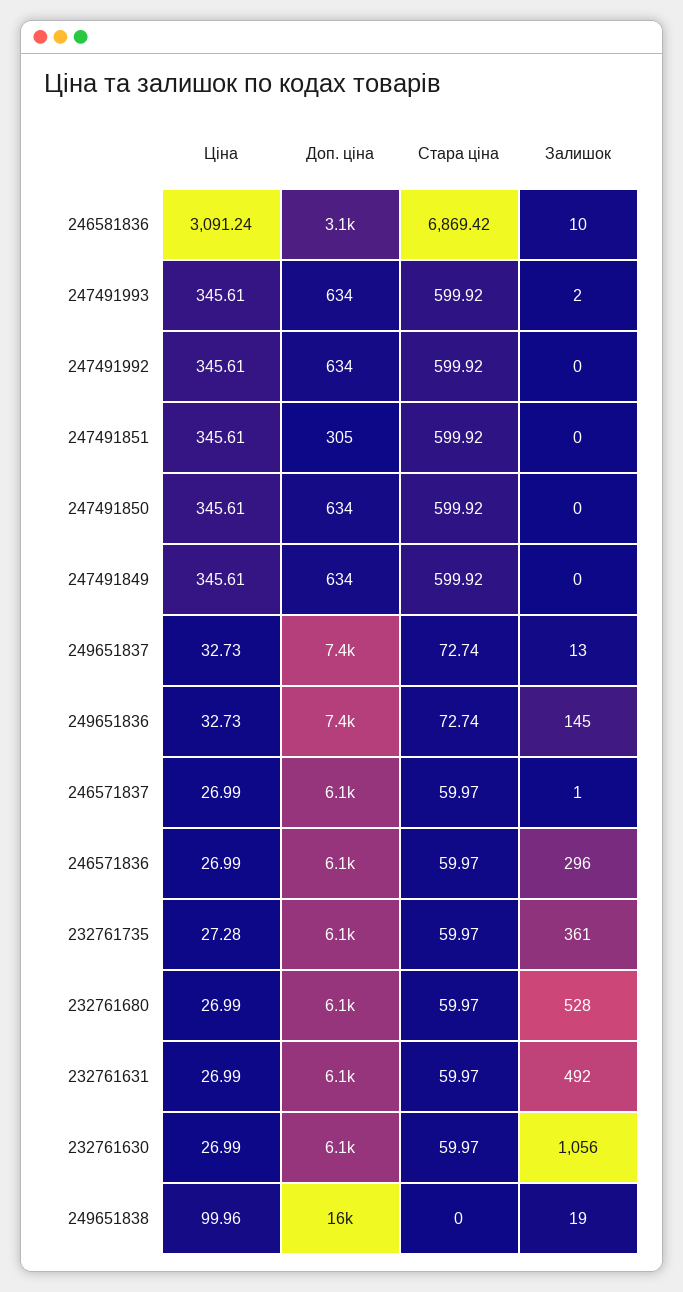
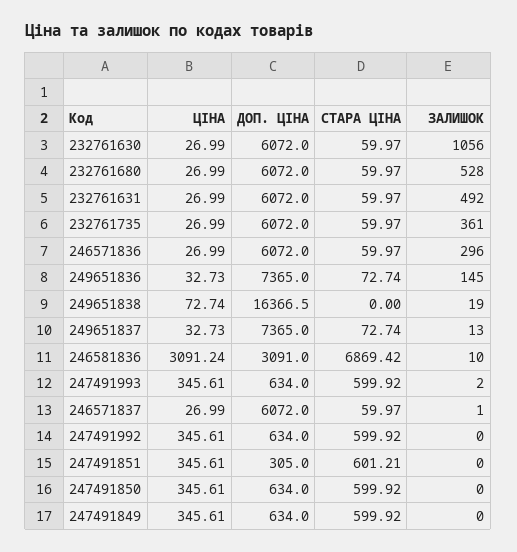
  {
    "Ціна": {
      "246581836": 3091.24,
      "247491993": 345.61,
      "247491992": 345.61,
      "247491851": 345.61,
      "247491850": 345.61,
      "247491849": 345.61,
      "249651837": 32.73,
      "249651836": 32.73,
      "246571837": 26.99,
      "246571836": 26.99,
-     "232761735": 27.28,
+     "232761735": 26.99,
      "232761680": 26.99,
      "232761631": 26.99,
      "232761630": 26.99,
-     "249651838": 99.96
+     "249651838": 72.74
    },
    "Доп. ціна": {
      "246581836": 3091,
      "247491993": 634,
      "247491992": 634,
      "247491851": 305,
      "247491850": 634,
      "247491849": 634,
      "249651837": 7365,
      "249651836": 7365,
      "246571837": 6072,
      "246571836": 6072,
      "232761735": 6072,
      "232761680": 6072,
      "232761631": 6072,
      "232761630": 6072,
      "249651838": 16366.5
    },
    "Стара ціна": {
      "246581836": 6869.42,
      "247491993": 599.92,
      "247491992": 599.92,
-     "247491851": 599.92,
+     "247491851": 601.21,
      "247491850": 599.92,
      "247491849": 599.92,
      "249651837": 72.74,
      "249651836": 72.74,
      "246571837": 59.97,
      "246571836": 59.97,
      "232761735": 59.97,
      "232761680": 59.97,
      "232761631": 59.97,
      "232761630": 59.97,
      "249651838": 0
    },
    "Залишок": {
      "246581836": 10,
      "247491993": 2,
      "247491992": 0,
      "247491851": 0,
      "247491850": 0,
      "247491849": 0,
      "249651837": 13,
      "249651836": 145,
      "246571837": 1,
      "246571836": 296,
      "232761735": 361,
      "232761680": 528,
      "232761631": 492,
      "232761630": 1056,
      "249651838": 19
    }
  }

